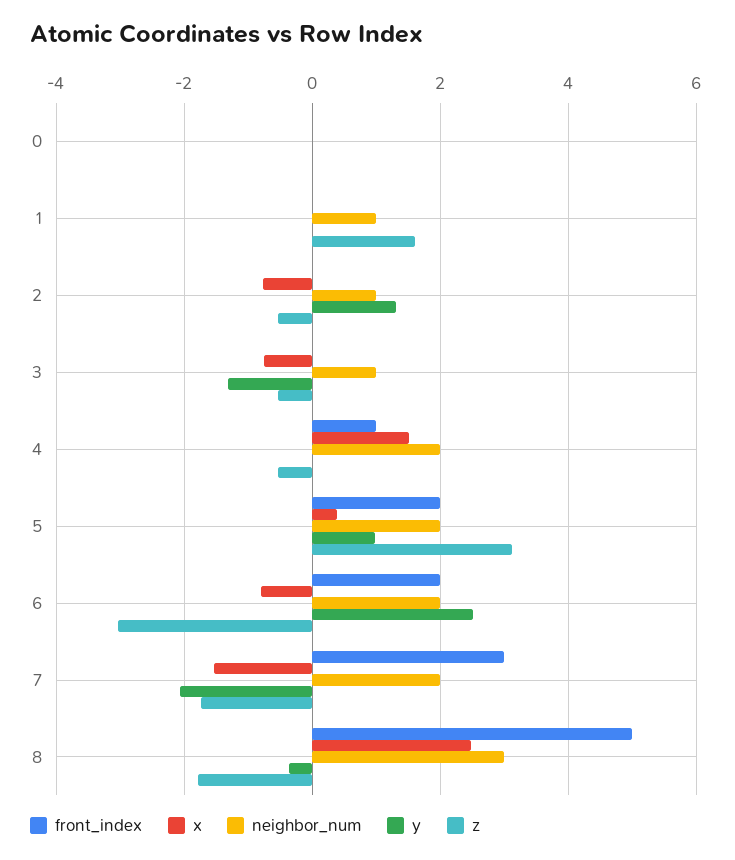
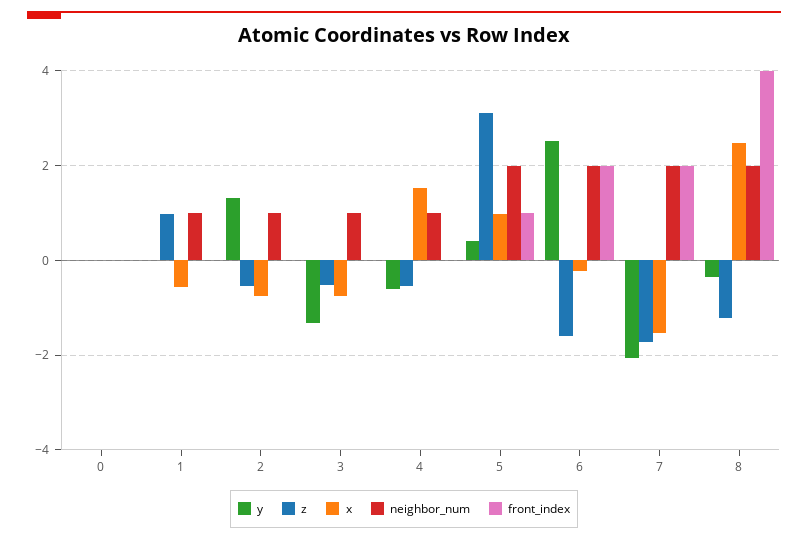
  {
    "front_index": {
      "0": 0,
      "1": 0,
      "2": 0,
      "3": 0,
-     "4": 1,
+     "4": 0,
-     "5": 2,
+     "5": 1,
      "6": 2,
-     "7": 3,
+     "7": 2,
-     "8": 5
+     "8": 4
    },
    "x": {
      "0": 0,
-     "1": 0,
+     "1": -0.6,
      "2": -0.8,
      "3": -0.8,
      "4": 1.6,
-     "5": 0.4,
+     "5": 1,
-     "6": -0.8,
+     "6": -0.2,
      "7": -1.6,
      "8": 2.4
    },
    "neighbor_num": {
      "0": 0,
      "1": 1,
      "2": 1,
      "3": 1,
-     "4": 2,
+     "4": 1,
      "5": 2,
      "6": 2,
      "7": 2,
-     "8": 3
+     "8": 2
    },
    "y": {
      "0": 0,
      "1": 0,
      "2": 1.4,
      "3": -1.4,
-     "4": 0,
+     "4": -0.6,
-     "5": 1,
+     "5": 0.4,
      "6": 2.6,
      "7": -2,
      "8": -0.4
    },
    "z": {
      "0": 0,
-     "1": 1.6,
+     "1": 1,
      "2": -0.6,
      "3": -0.6,
      "4": -0.6,
      "5": 3.2,
-     "6": -3,
+     "6": -1.6,
      "7": -1.8,
-     "8": -1.8
+     "8": -1.2
    }
  }

